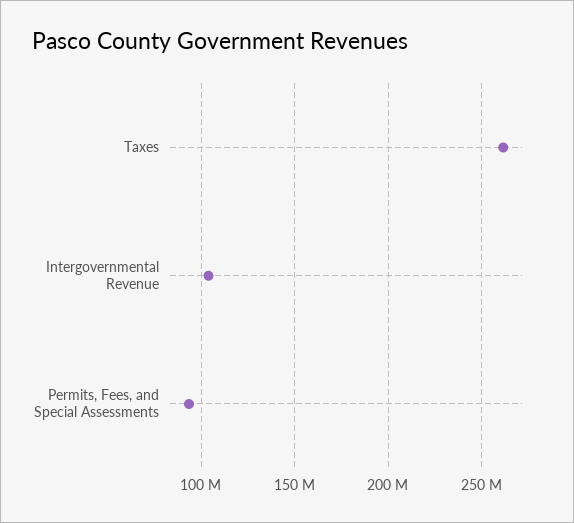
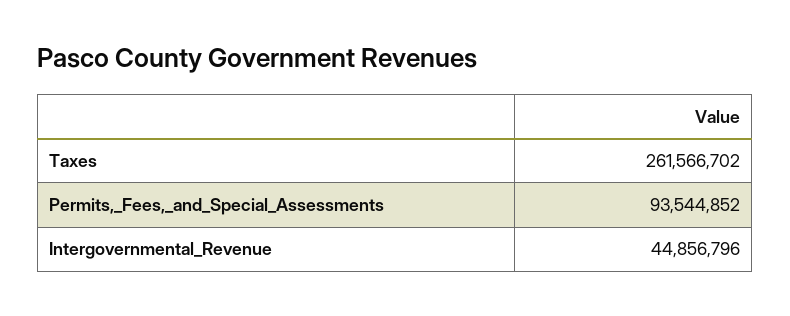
  {
    "Taxes": 261566702,
-   "Intergovernmental Revenue": 105000000,
+   "Intergovernmental Revenue": 44856796,
    "Permits, Fees, and Special Assessments": 93544852
  }

